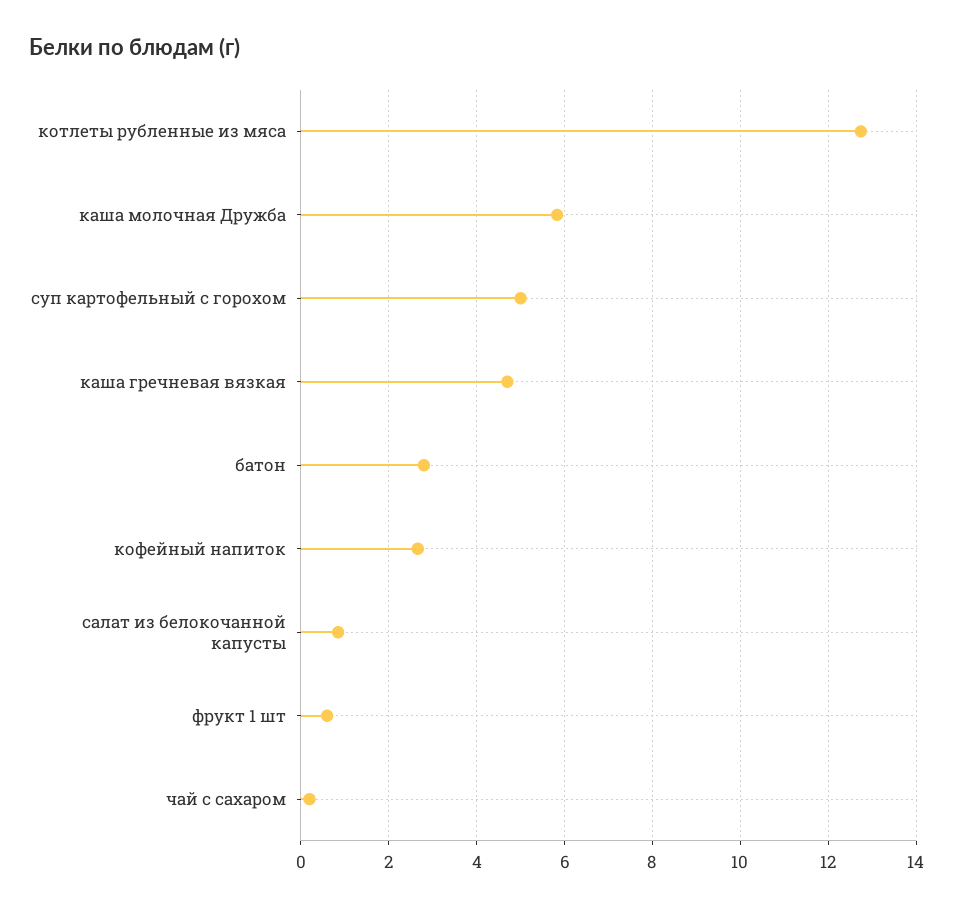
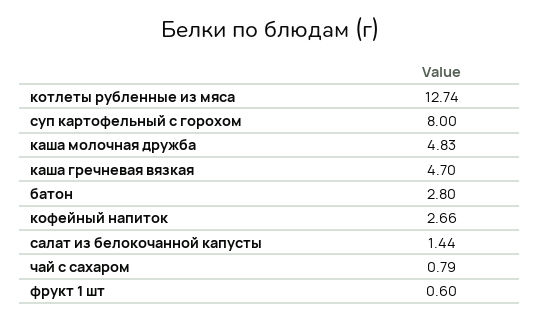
  {
    "котлеты рубленные из мяса": 12.74,
-   "каша молочная Дружба": 5.8,
+   "каша молочная Дружба": 4.83,
-   "суп картофельный с горохом": 5,
+   "суп картофельный с горохом": 8,
    "каша гречневая вязкая": 4.7,
    "батон": 2.8,
    "кофейный напиток": 2.66,
-   "салат из белокочанной капусты": 0.8,
+   "салат из белокочанной капусты": 1.44,
    "фрукт 1 шт": 0.6,
-   "чай с сахаром": 0.2
+   "чай с сахаром": 0.79
  }

